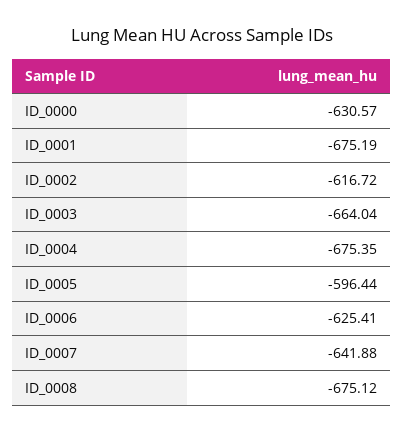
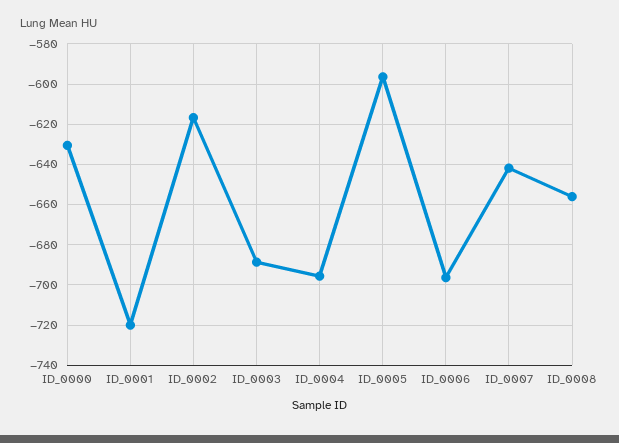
  {
    "ID_0000": -630.57,
-   "ID_0001": -675.19,
+   "ID_0001": -720,
    "ID_0002": -616.72,
-   "ID_0003": -664.04,
+   "ID_0003": -690,
-   "ID_0004": -675.35,
+   "ID_0004": -695,
    "ID_0005": -596.44,
-   "ID_0006": -625.41,
+   "ID_0006": -695,
    "ID_0007": -641.88,
-   "ID_0008": -675.12
+   "ID_0008": -655
  }

